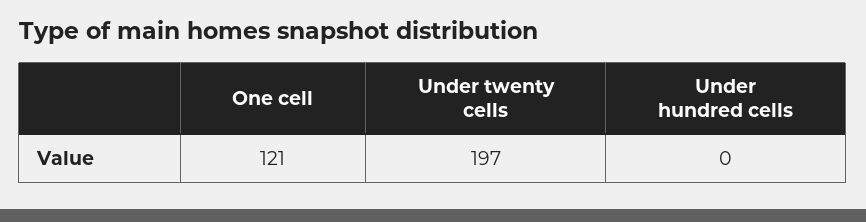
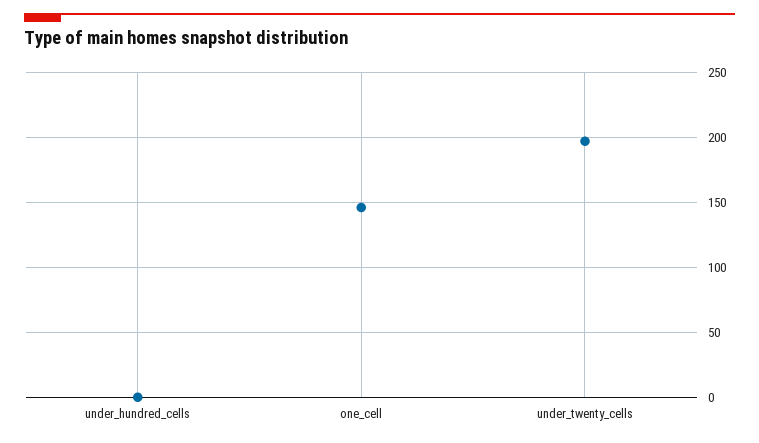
  {
-   "One cell": 121,
+   "One cell": 145,
    "Under twenty cells": 197,
    "Under hundred cells": 0
  }

